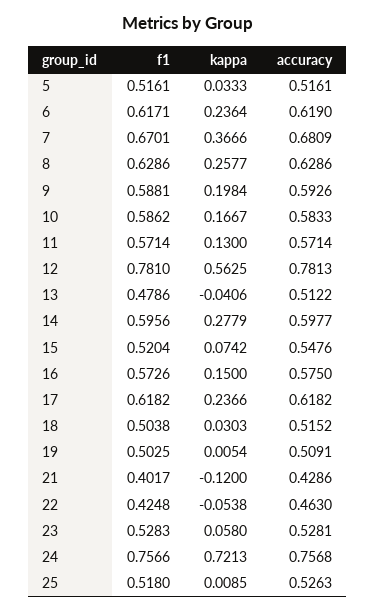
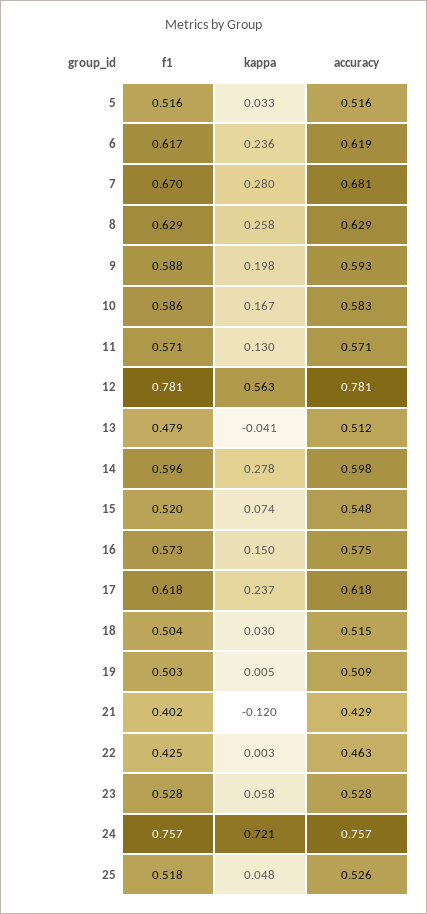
  {
    "f1": {
      "5": 0.5161,
      "6": 0.6171,
      "7": 0.6701,
      "8": 0.6286,
      "9": 0.5881,
      "10": 0.5862,
      "11": 0.5714,
      "12": 0.781,
      "13": 0.4786,
      "14": 0.5956,
      "15": 0.5204,
      "16": 0.5726,
      "17": 0.6182,
      "18": 0.5038,
      "19": 0.5025,
      "21": 0.4017,
      "22": 0.4248,
      "23": 0.5283,
      "24": 0.7566,
      "25": 0.518
    },
    "kappa": {
      "5": 0.0333,
      "6": 0.2364,
-     "7": 0.3666,
+     "7": 0.28,
      "8": 0.2577,
      "9": 0.1984,
      "10": 0.1667,
      "11": 0.13,
      "12": 0.5625,
      "13": -0.0406,
      "14": 0.2779,
      "15": 0.0742,
      "16": 0.15,
      "17": 0.2366,
      "18": 0.0303,
      "19": 0.0054,
      "21": -0.12,
-     "22": -0.0538,
+     "22": 0.003,
      "23": 0.058,
      "24": 0.7213,
-     "25": 0.0085
+     "25": 0.048
    },
    "accuracy": {
      "5": 0.5161,
      "6": 0.619,
      "7": 0.6809,
      "8": 0.6286,
      "9": 0.5926,
      "10": 0.5833,
      "11": 0.5714,
      "12": 0.7813,
      "13": 0.5122,
      "14": 0.5977,
      "15": 0.5476,
      "16": 0.575,
      "17": 0.6182,
      "18": 0.5152,
      "19": 0.5091,
      "21": 0.4286,
      "22": 0.463,
      "23": 0.5281,
      "24": 0.7568,
      "25": 0.5263
    }
  }

